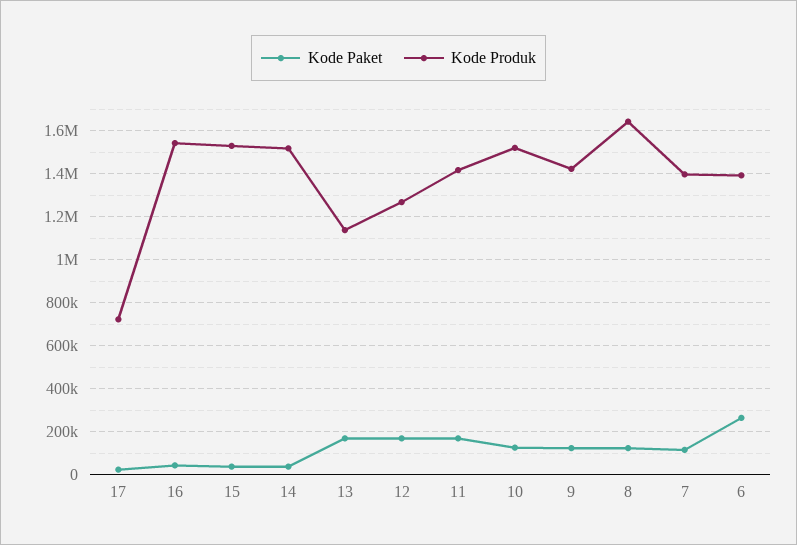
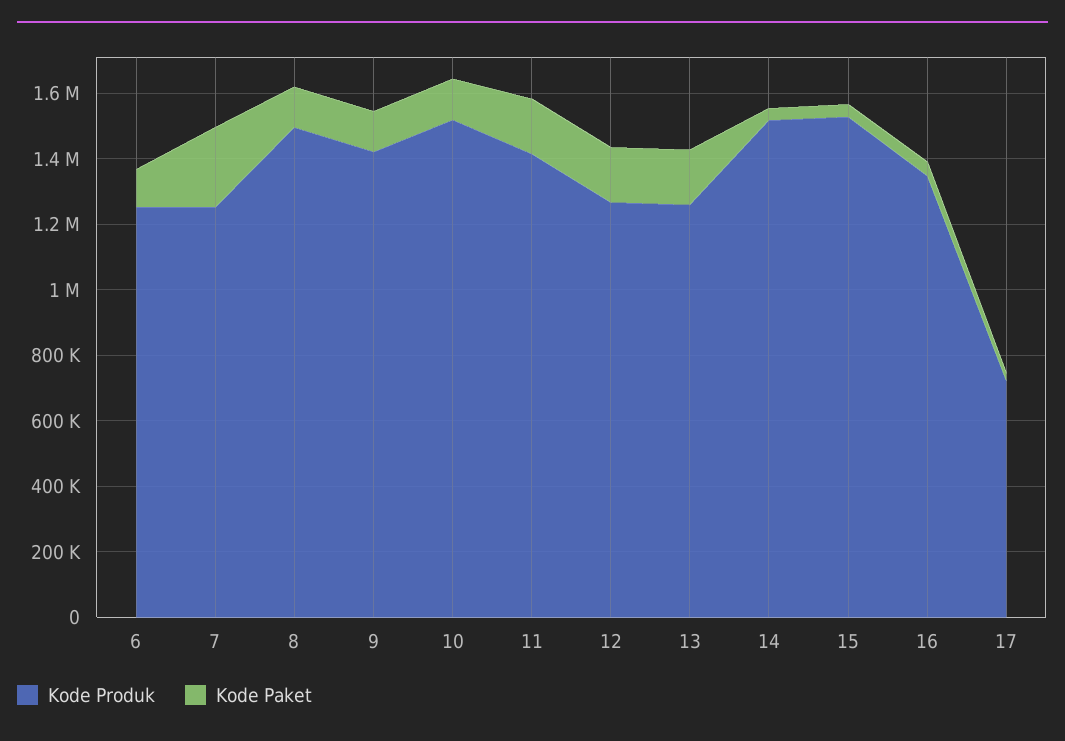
  {
    "Kode Paket": {
      "17": 0,
      "16": 50000,
      "15": 50000,
      "14": 50000,
      "13": 150000,
      "12": 150000,
      "11": 150000,
      "10": 100000,
      "9": 100000,
      "8": 100000,
-     "7": 100000,
+     "7": 250000,
-     "6": 250000
+     "6": 100000
    },
    "Kode Produk": {
      "17": 700000,
-     "16": 1550000,
+     "16": 1350000,
      "15": 1550000,
      "14": 1500000,
-     "13": 1150000,
+     "13": 1250000,
      "12": 1250000,
      "11": 1400000,
      "10": 1500000,
      "9": 1400000,
-     "8": 1650000,
+     "8": 1500000,
-     "7": 1400000,
+     "7": 1250000,
-     "6": 1400000
+     "6": 1250000
    }
  }

